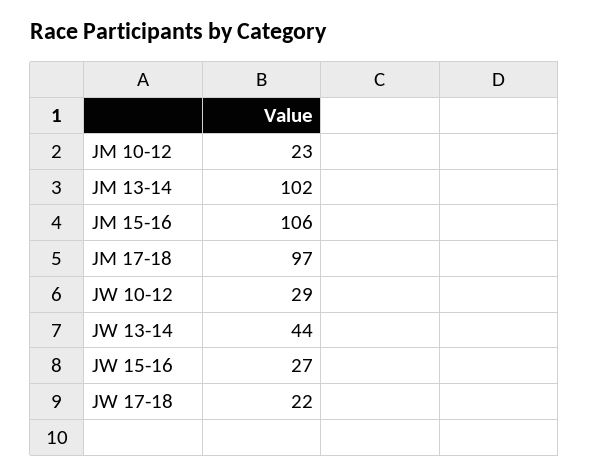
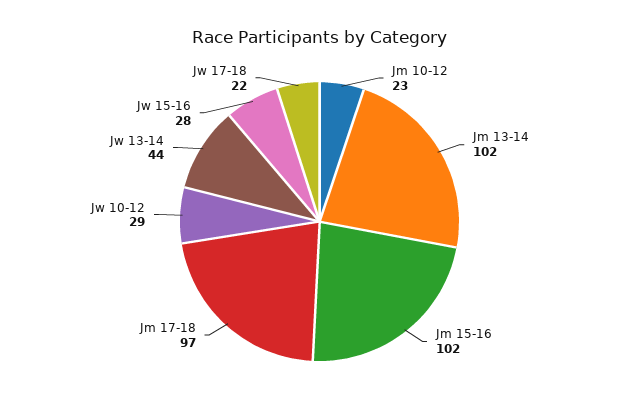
  {
    "JM 10-12": 23,
    "JM 13-14": 102,
-   "JM 15-16": 106,
+   "JM 15-16": 102,
    "JM 17-18": 97,
    "JW 10-12": 29,
    "JW 13-14": 44,
-   "JW 15-16": 27,
+   "JW 15-16": 28,
    "JW 17-18": 22
  }

